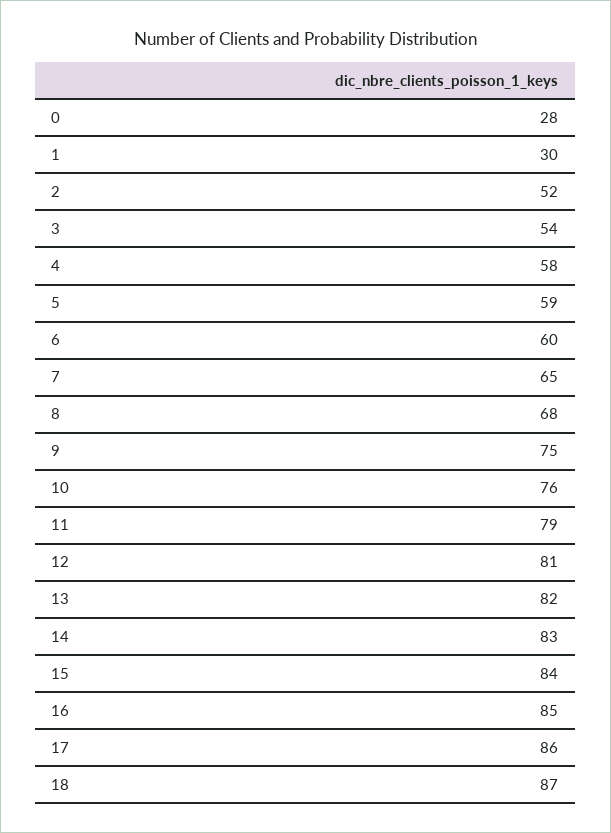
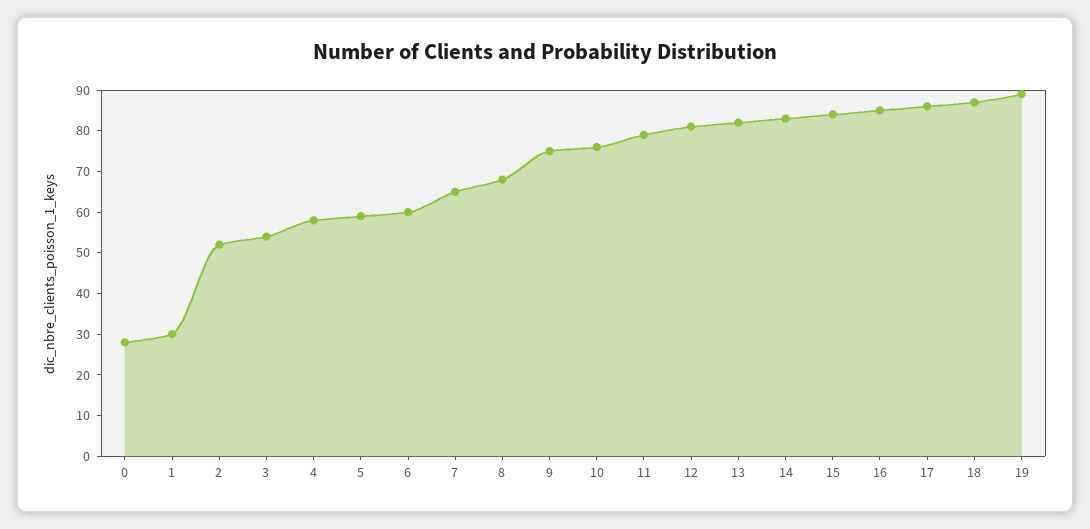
  {
    "0": 28,
    "1": 30,
    "2": 52,
    "3": 54,
    "4": 58,
    "5": 59,
    "6": 60,
    "7": 65,
    "8": 68,
    "9": 75,
    "10": 76,
    "11": 79,
    "12": 81,
    "13": 82,
    "14": 83,
    "15": 84,
    "16": 85,
    "17": 86,
-   "18": 87
+   "18": 87,
+   "19": 90
  }

